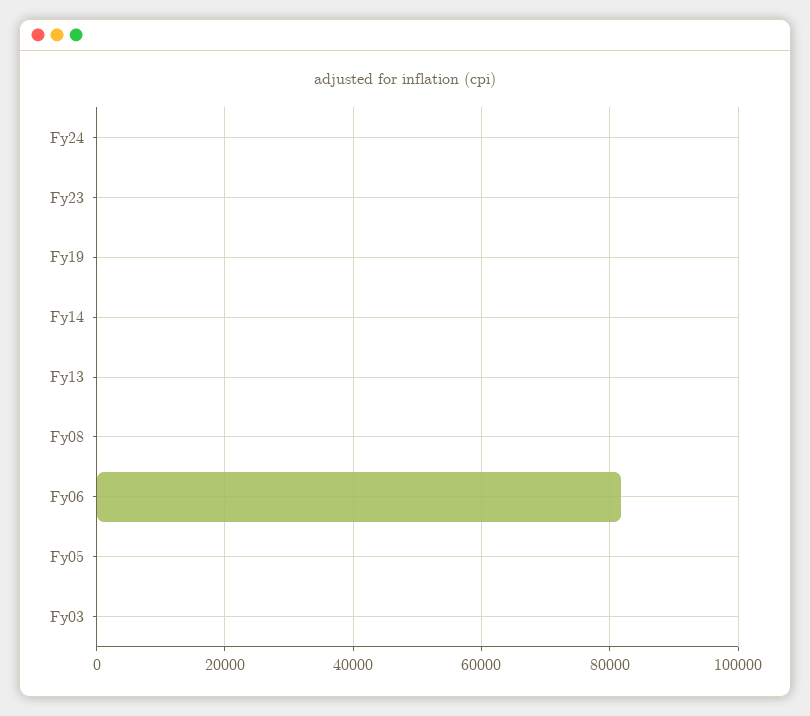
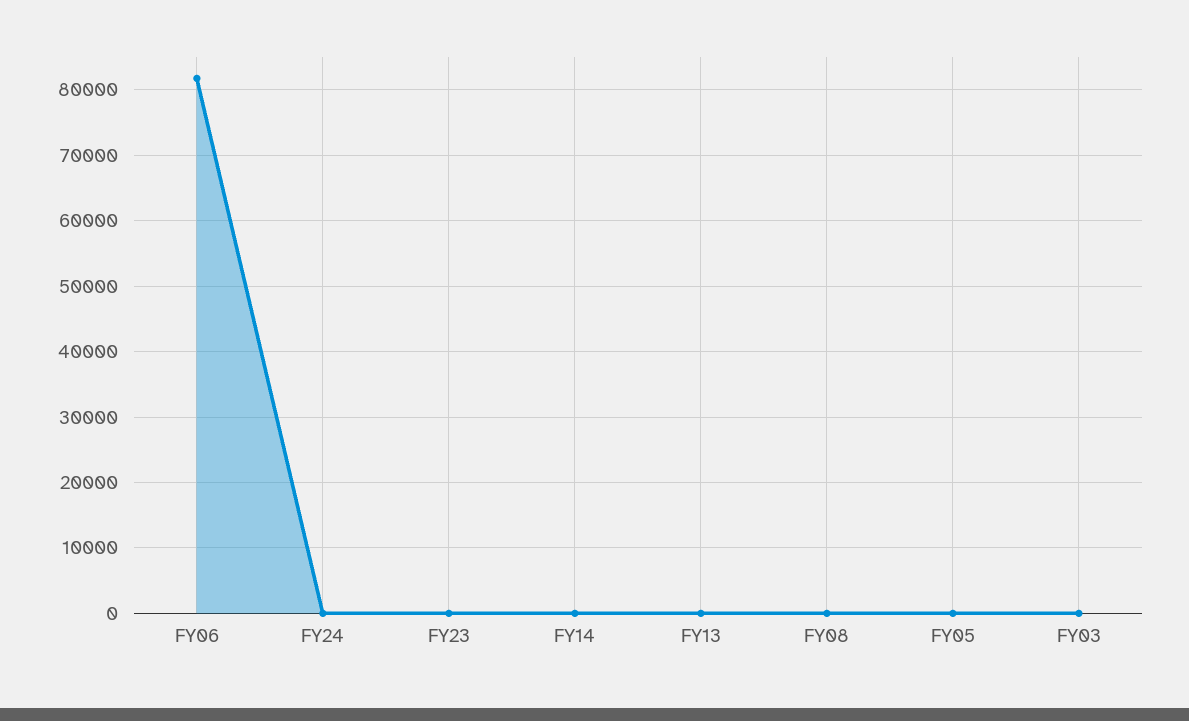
  {
    "Fy24": 0,
    "Fy23": 0,
-   "Fy19": 0,
    "Fy14": 0,
    "Fy13": 0,
    "Fy08": 0,
    "Fy06": 82000,
    "Fy05": 0,
    "Fy03": 0
  }

